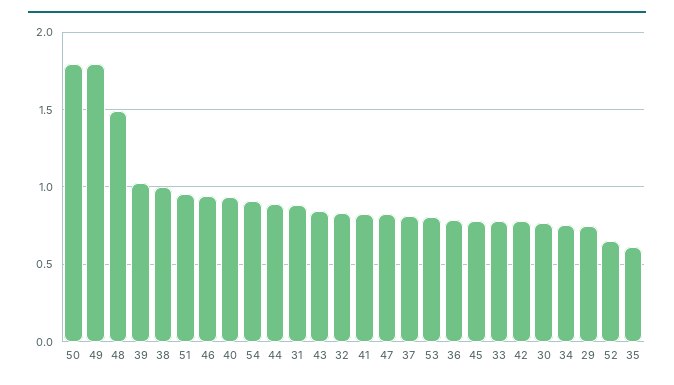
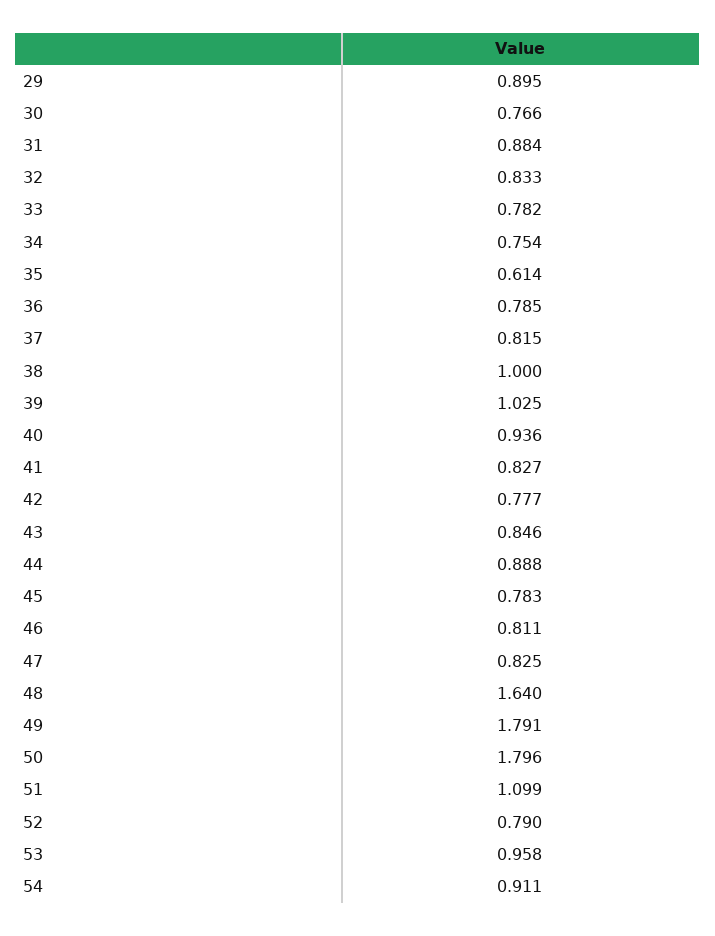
  {
    "50": 1.796,
    "49": 1.791,
-   "48": 1.5,
+   "48": 1.64,
    "39": 1.025,
    "38": 1,
-   "51": 0.95,
+   "51": 1.099,
-   "46": 0.95,
+   "46": 0.811,
    "40": 0.936,
    "54": 0.911,
    "44": 0.888,
    "31": 0.884,
    "43": 0.846,
    "32": 0.833,
    "41": 0.827,
    "47": 0.825,
    "37": 0.815,
-   "53": 0.8,
+   "53": 0.958,
    "36": 0.785,
    "45": 0.783,
    "33": 0.782,
    "42": 0.777,
    "30": 0.766,
    "34": 0.754,
-   "29": 0.75,
+   "29": 0.895,
-   "52": 0.65,
+   "52": 0.79,
    "35": 0.614
  }

